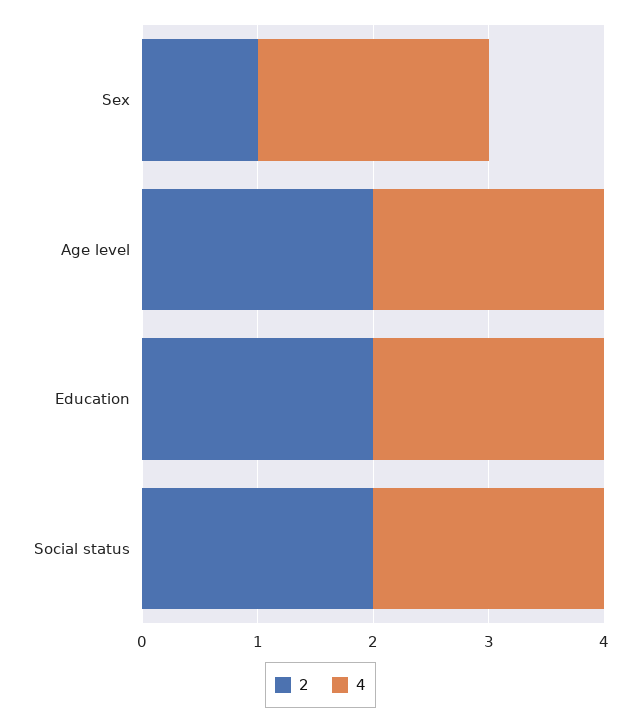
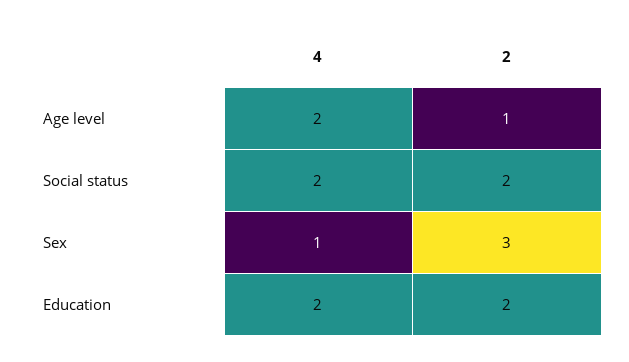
  {
    "2": {
-     "Sex": 1,
+     "Sex": 3,
-     "Age level": 2,
+     "Age level": 1,
      "Education": 2,
      "Social status": 2
    },
    "4": {
-     "Sex": 2,
+     "Sex": 1,
      "Age level": 2,
      "Education": 2,
      "Social status": 2
    }
  }

